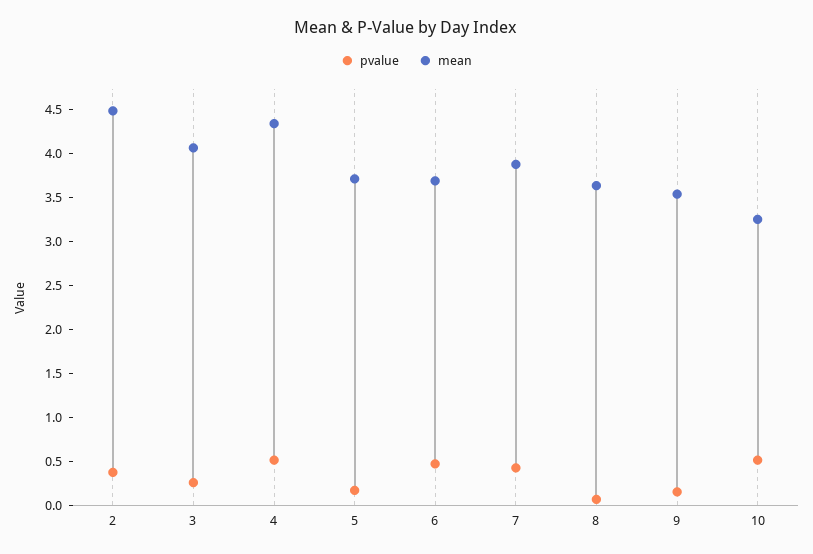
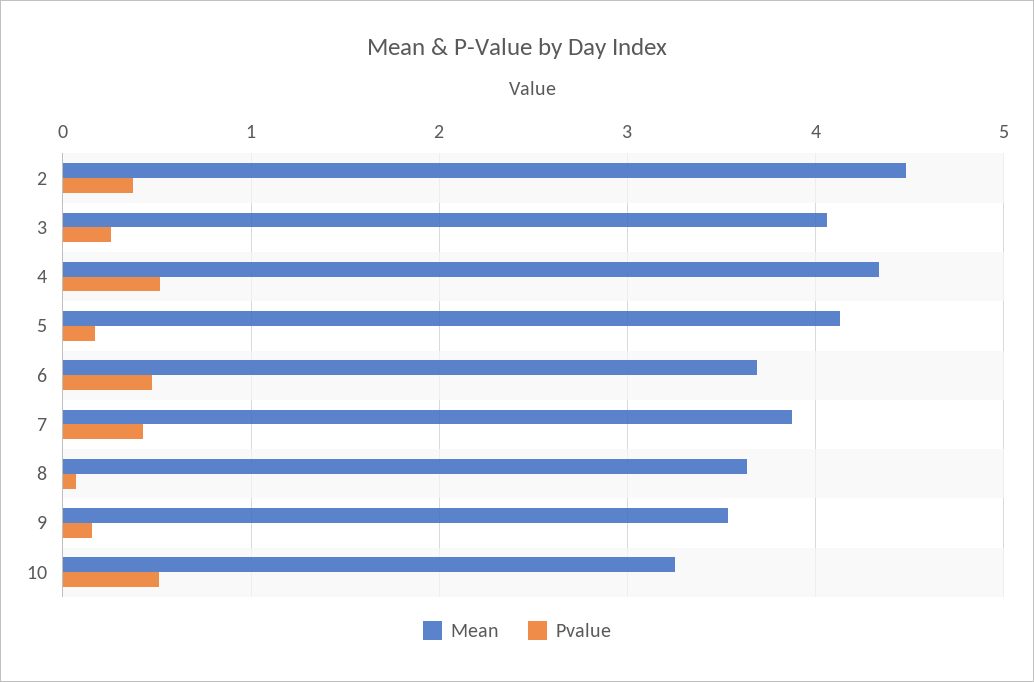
  {
    "pvalue": {
      "2": 0.4,
      "3": 0.3,
      "4": 0.5,
      "5": 0.2,
      "6": 0.5,
      "7": 0.4,
      "8": 0.1,
      "9": 0.2,
      "10": 0.5
    },
    "mean": {
      "2": 4.5,
      "3": 4.1,
      "4": 4.3,
-     "5": 3.7,
+     "5": 4.1,
      "6": 3.7,
      "7": 3.9,
      "8": 3.6,
      "9": 3.5,
      "10": 3.3
    }
  }

